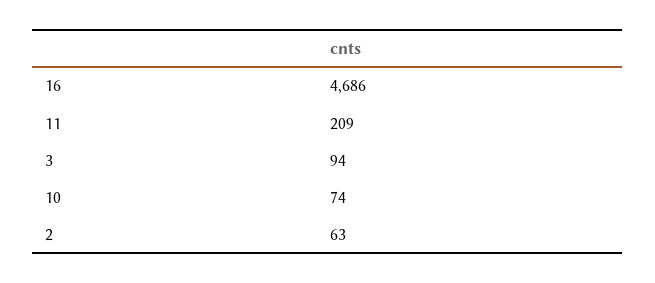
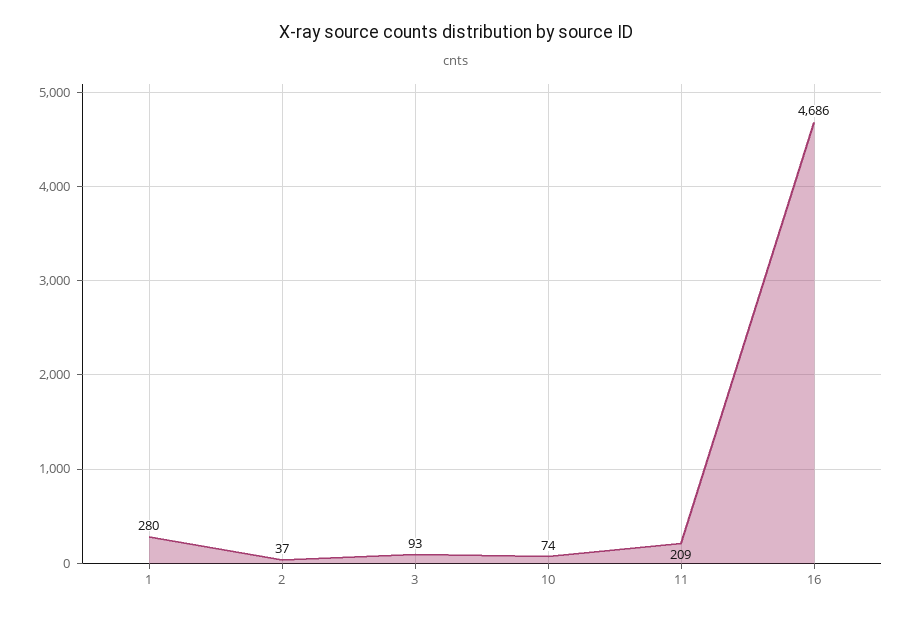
  {
    "16": 4686,
    "11": 209,
-   "3": 94,
+   "3": 93,
    "10": 74,
-   "2": 63
+   "2": 37,
+   "1": 280
  }

